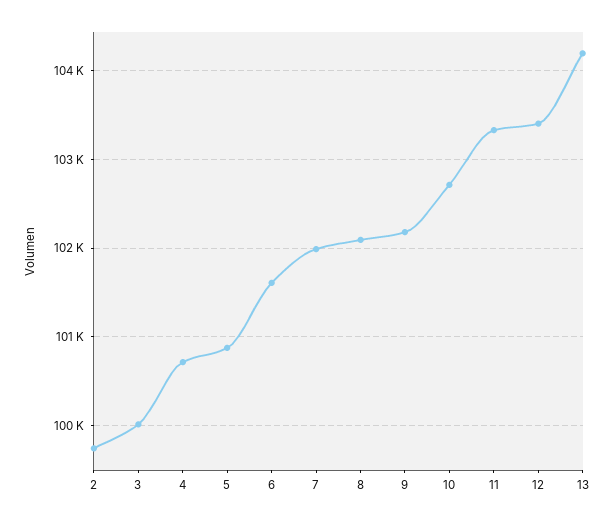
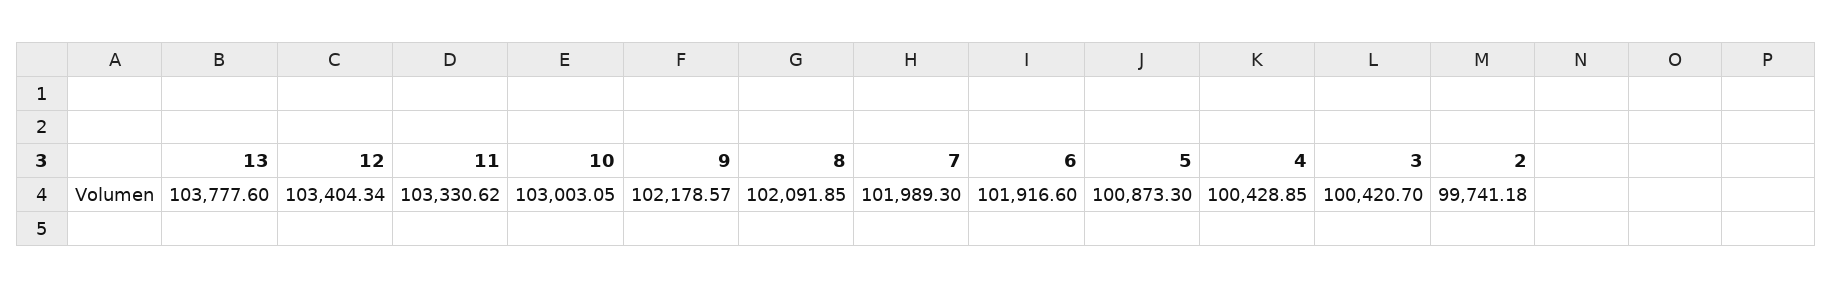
  {
    "2": 99741.18,
-   "3": 100000,
+   "3": 100420.7,
-   "4": 100700,
+   "4": 100428.85,
    "5": 100873.3,
-   "6": 101600,
+   "6": 101916.6,
    "7": 101989.3,
    "8": 102091.85,
    "9": 102178.57,
-   "10": 102700,
+   "10": 103003.05,
    "11": 103330.62,
    "12": 103404.34,
-   "13": 104200
+   "13": 103777.6
  }

